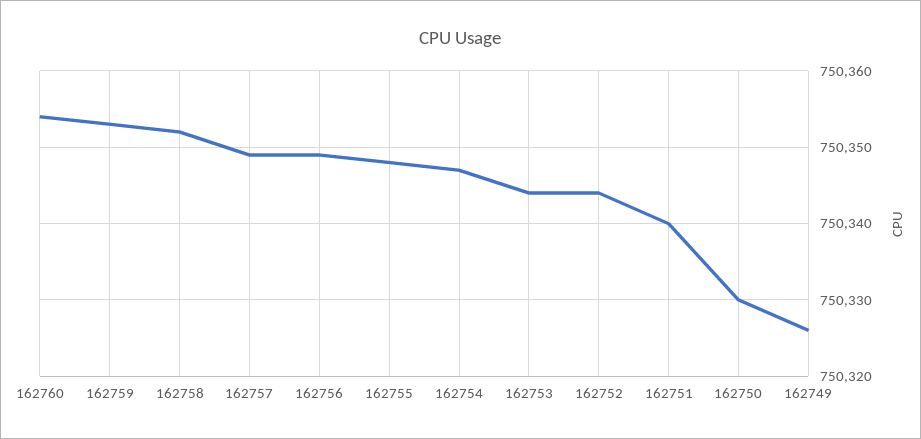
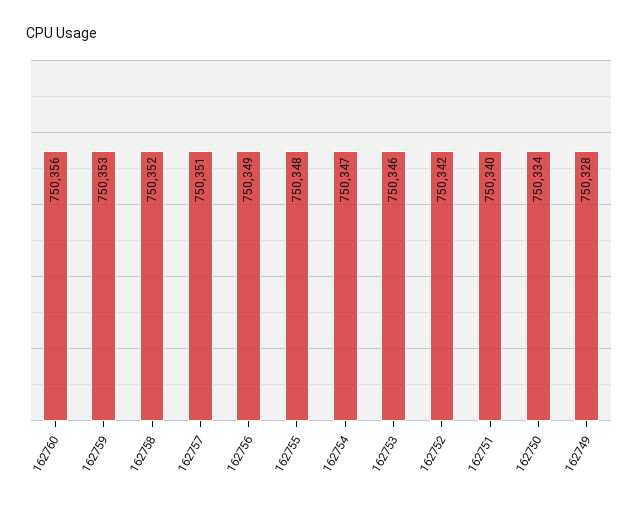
  {
-   "162760": 750354,
+   "162760": 750356,
    "162759": 750353,
    "162758": 750352,
-   "162757": 750349,
+   "162757": 750351,
    "162756": 750349,
    "162755": 750348,
    "162754": 750347,
-   "162753": 750344,
+   "162753": 750346,
-   "162752": 750344,
+   "162752": 750342,
    "162751": 750340,
-   "162750": 750330,
+   "162750": 750334,
-   "162749": 750326
+   "162749": 750328
  }

